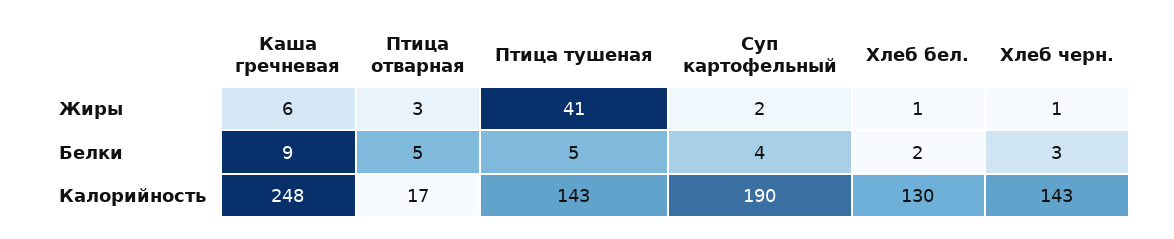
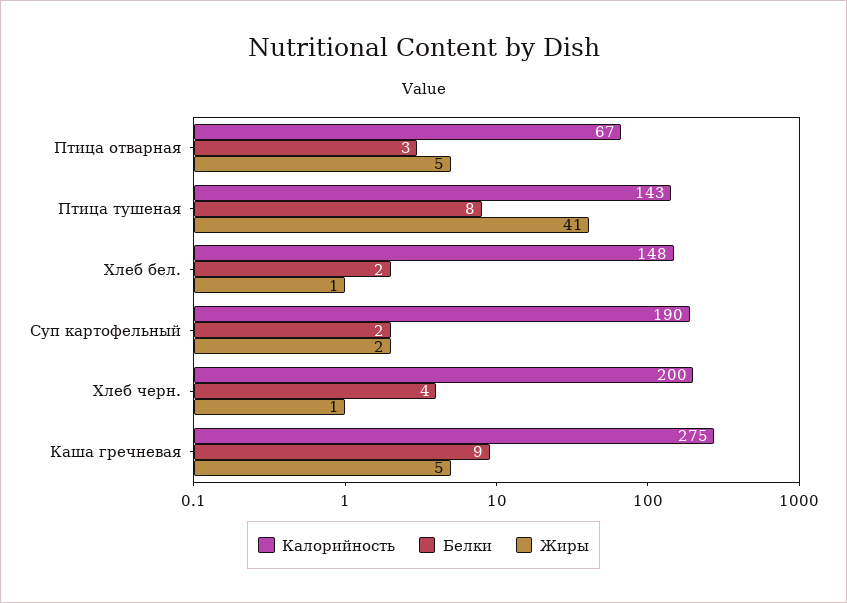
  {
    "Жиры": {
-     "Каша гречневая": 6,
+     "Каша гречневая": 5,
-     "Птица отварная": 3,
+     "Птица отварная": 5,
      "Птица тушеная": 41,
      "Суп картофельный": 2,
      "Хлеб бел.": 1,
      "Хлеб черн.": 1
    },
    "Белки": {
      "Каша гречневая": 9,
-     "Птица отварная": 5,
+     "Птица отварная": 3,
-     "Птица тушеная": 5,
+     "Птица тушеная": 8,
-     "Суп картофельный": 4,
+     "Суп картофельный": 2,
      "Хлеб бел.": 2,
-     "Хлеб черн.": 3
+     "Хлеб черн.": 4
    },
    "Калорийность": {
-     "Каша гречневая": 248,
+     "Каша гречневая": 275,
-     "Птица отварная": 17,
+     "Птица отварная": 67,
      "Птица тушеная": 143,
      "Суп картофельный": 190,
-     "Хлеб бел.": 130,
+     "Хлеб бел.": 148,
-     "Хлеб черн.": 143
+     "Хлеб черн.": 200
    }
  }

